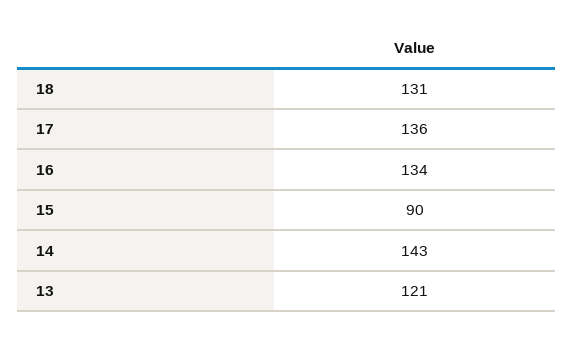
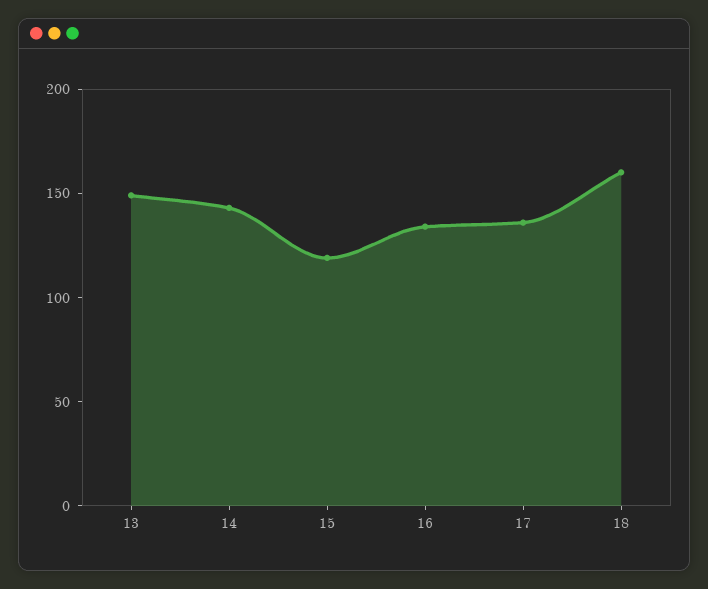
  {
-   "18": 131,
+   "18": 160,
    "17": 136,
    "16": 134,
-   "15": 90,
+   "15": 120,
    "14": 143,
-   "13": 121
+   "13": 150
  }

